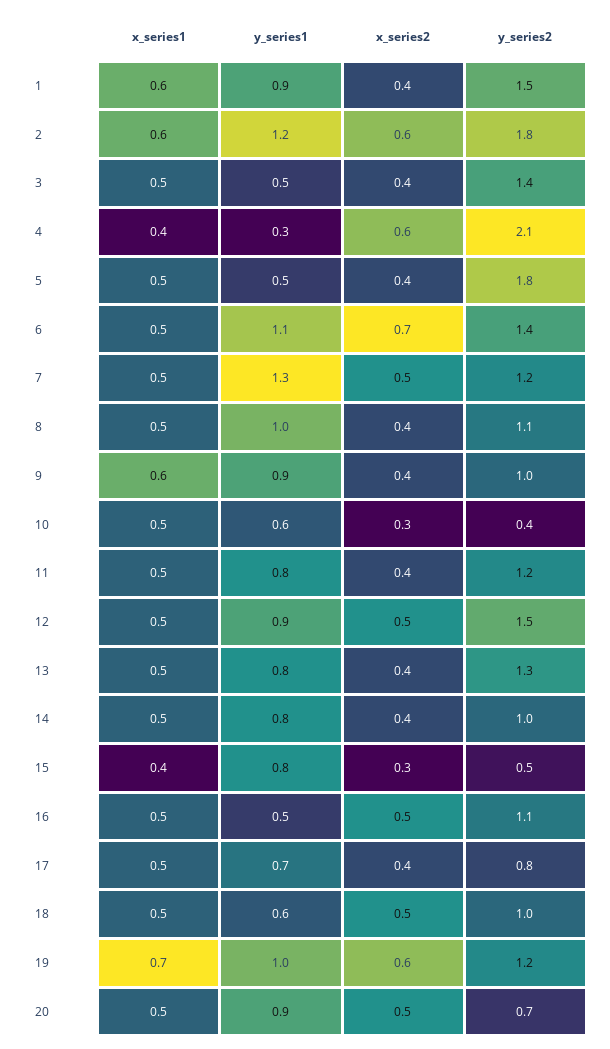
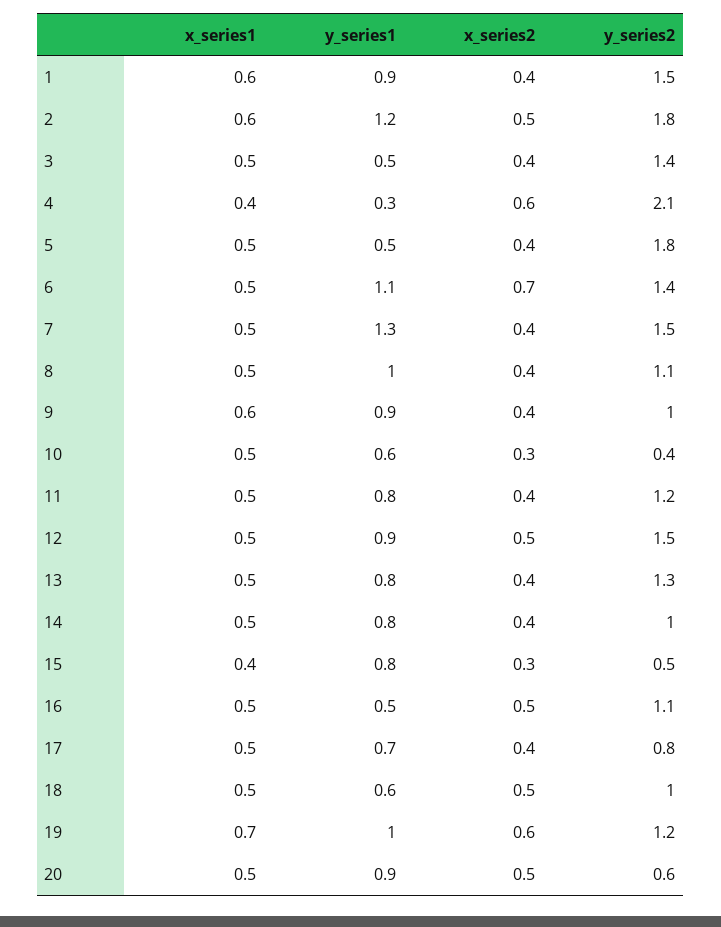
  {
    "x_series1": {
      "1": 0.6,
      "2": 0.6,
      "3": 0.5,
      "4": 0.4,
      "5": 0.5,
      "6": 0.5,
      "7": 0.5,
      "8": 0.5,
      "9": 0.6,
      "10": 0.5,
      "11": 0.5,
      "12": 0.5,
      "13": 0.5,
      "14": 0.5,
      "15": 0.4,
      "16": 0.5,
      "17": 0.5,
      "18": 0.5,
      "19": 0.7,
      "20": 0.5
    },
    "y_series1": {
      "1": 0.9,
      "2": 1.2,
      "3": 0.5,
      "4": 0.3,
      "5": 0.5,
      "6": 1.1,
      "7": 1.3,
      "8": 1,
      "9": 0.9,
      "10": 0.6,
      "11": 0.8,
      "12": 0.9,
      "13": 0.8,
      "14": 0.8,
      "15": 0.8,
      "16": 0.5,
      "17": 0.7,
      "18": 0.6,
      "19": 1,
      "20": 0.9
    },
    "x_series2": {
      "1": 0.4,
-     "2": 0.6,
+     "2": 0.5,
      "3": 0.4,
      "4": 0.6,
      "5": 0.4,
      "6": 0.7,
-     "7": 0.5,
+     "7": 0.4,
      "8": 0.4,
      "9": 0.4,
      "10": 0.3,
      "11": 0.4,
      "12": 0.5,
      "13": 0.4,
      "14": 0.4,
      "15": 0.3,
      "16": 0.5,
      "17": 0.4,
      "18": 0.5,
      "19": 0.6,
      "20": 0.5
    },
    "y_series2": {
      "1": 1.5,
      "2": 1.8,
      "3": 1.4,
      "4": 2.1,
      "5": 1.8,
      "6": 1.4,
-     "7": 1.2,
+     "7": 1.5,
      "8": 1.1,
      "9": 1,
      "10": 0.4,
      "11": 1.2,
      "12": 1.5,
      "13": 1.3,
      "14": 1,
      "15": 0.5,
      "16": 1.1,
      "17": 0.8,
      "18": 1,
      "19": 1.2,
-     "20": 0.7
+     "20": 0.6
    }
  }

